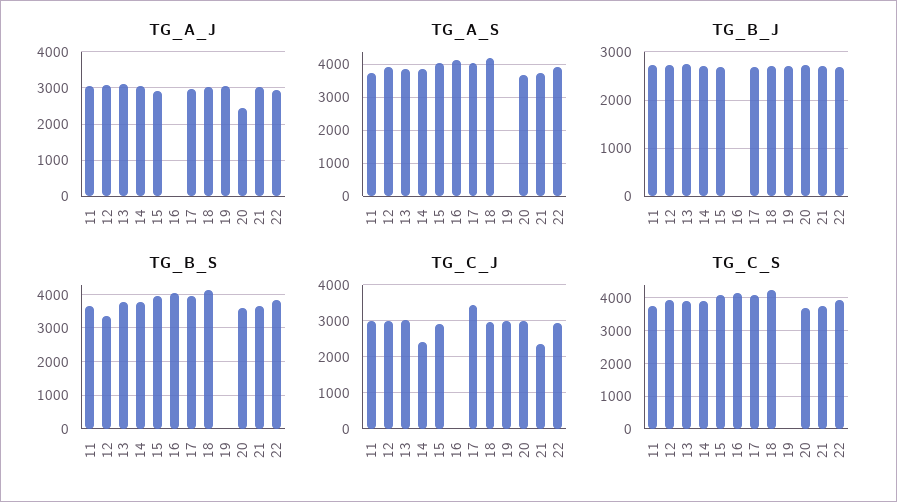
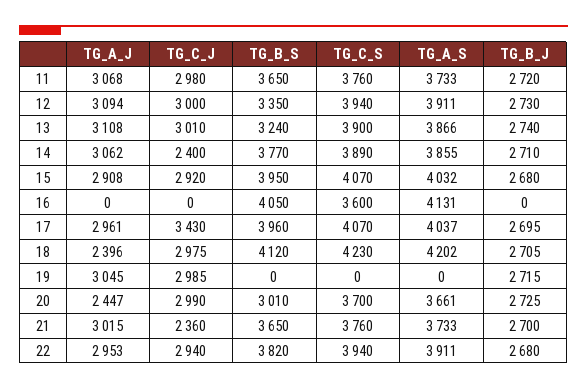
  {
    "TG_A_J": {
      "11": 3068,
      "12": 3094,
      "13": 3108,
      "14": 3062,
      "15": 2908,
      "16": 0,
      "17": 2961,
-     "18": 3000,
+     "18": 2396,
      "19": 3045,
      "20": 2447,
      "21": 3015,
      "22": 2953
    },
    "TG_A_S": {
      "11": 3733,
      "12": 3911,
      "13": 3866,
      "14": 3855,
      "15": 4032,
      "16": 4131,
      "17": 4037,
      "18": 4202,
      "19": 0,
      "20": 3661,
      "21": 3733,
      "22": 3911
    },
    "TG_B_J": {
      "11": 2720,
      "12": 2730,
      "13": 2740,
      "14": 2710,
      "15": 2680,
      "16": 0,
      "17": 2695,
      "18": 2705,
      "19": 2715,
      "20": 2725,
      "21": 2700,
      "22": 2680
    },
    "TG_B_S": {
      "11": 3650,
      "12": 3350,
-     "13": 3800,
+     "13": 3240,
      "14": 3770,
      "15": 3950,
      "16": 4050,
      "17": 3960,
      "18": 4120,
      "19": 0,
-     "20": 3600,
+     "20": 3010,
      "21": 3650,
      "22": 3820
    },
    "TG_C_J": {
      "11": 2980,
      "12": 3000,
      "13": 3010,
      "14": 2400,
      "15": 2920,
      "16": 0,
      "17": 3430,
      "18": 2975,
      "19": 2985,
      "20": 2990,
      "21": 2360,
      "22": 2940
    },
    "TG_C_S": {
      "11": 3760,
      "12": 3940,
      "13": 3900,
      "14": 3890,
      "15": 4070,
-     "16": 4200,
+     "16": 3600,
      "17": 4070,
      "18": 4230,
      "19": 0,
      "20": 3700,
      "21": 3760,
      "22": 3940
    }
  }

